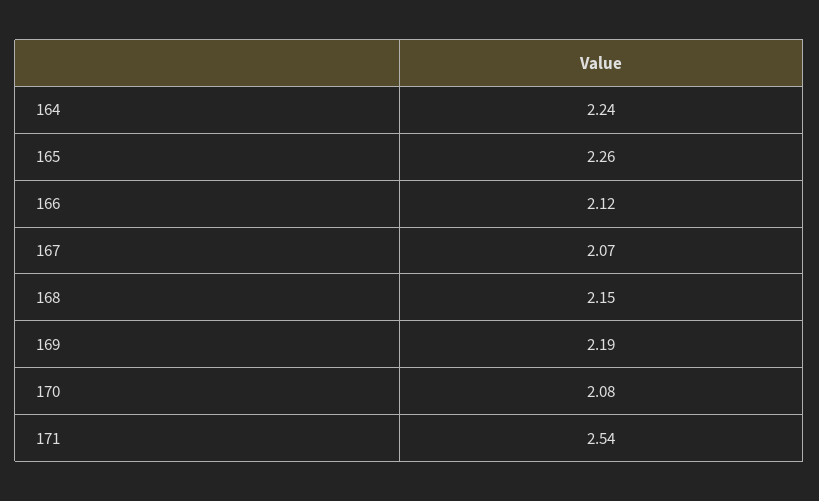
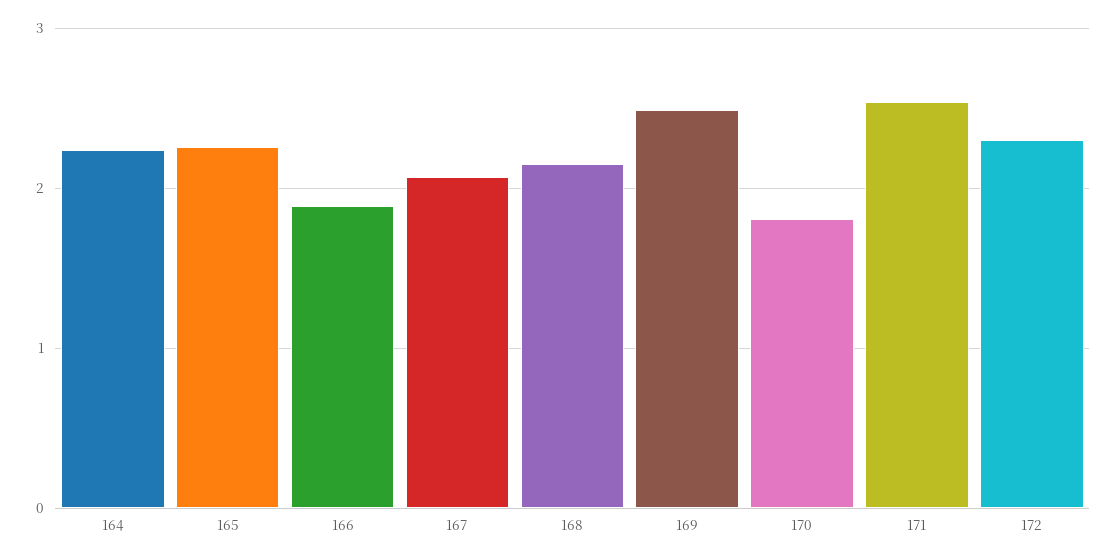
  {
    "164": 2.24,
    "165": 2.26,
-   "166": 2.12,
+   "166": 1.9,
    "167": 2.07,
    "168": 2.15,
-   "169": 2.19,
+   "169": 2.5,
-   "170": 2.08,
+   "170": 1.8,
-   "171": 2.54
+   "171": 2.54,
+   "172": 2.3
  }

